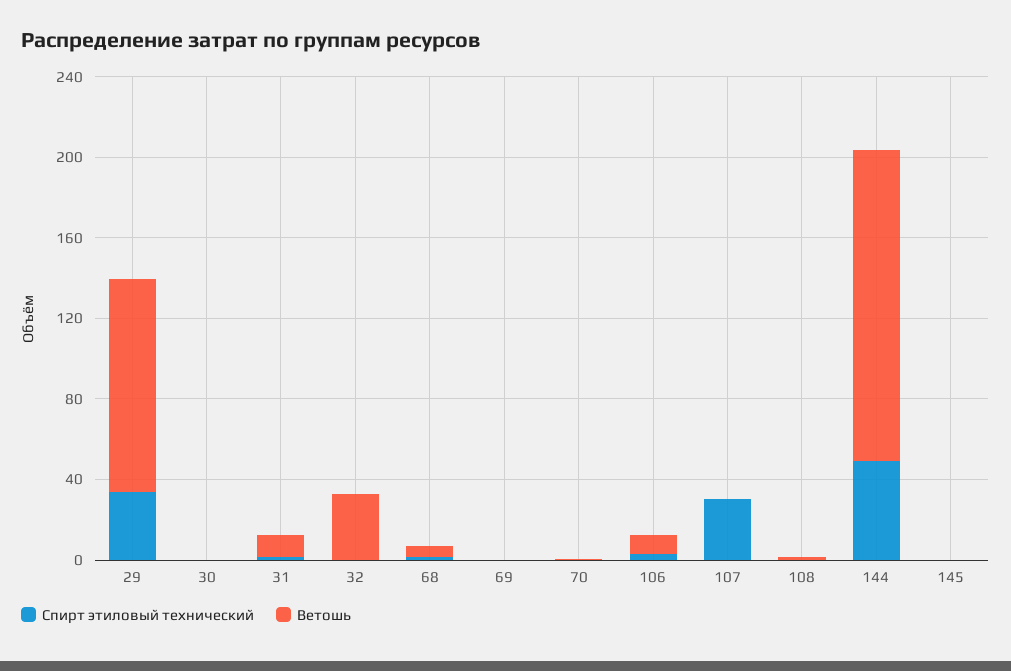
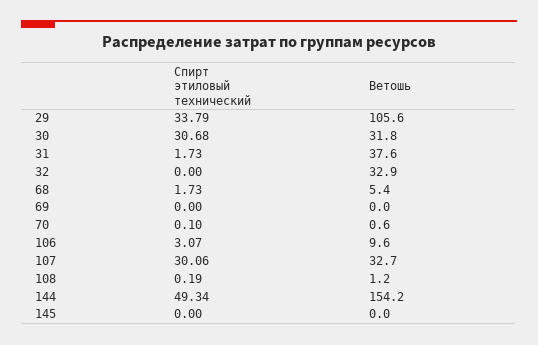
  {
    "Спирт этиловый технический": {
      "29": 33.79,
-     "30": 0,
+     "30": 30.68,
      "31": 1.73,
      "32": 0,
      "68": 1.73,
      "69": 0,
      "70": 0.1,
      "106": 3.07,
      "107": 30.06,
      "108": 0.19,
      "144": 49.34,
      "145": 0
    },
    "Ветошь": {
      "29": 105.6,
-     "30": 0,
+     "30": 31.8,
-     "31": 10,
+     "31": 37.6,
      "32": 32.9,
      "68": 5.4,
      "69": 0,
      "70": 0.6,
      "106": 9.6,
-     "107": 0,
+     "107": 32.7,
      "108": 1.2,
      "144": 154.2,
      "145": 0
    }
  }

